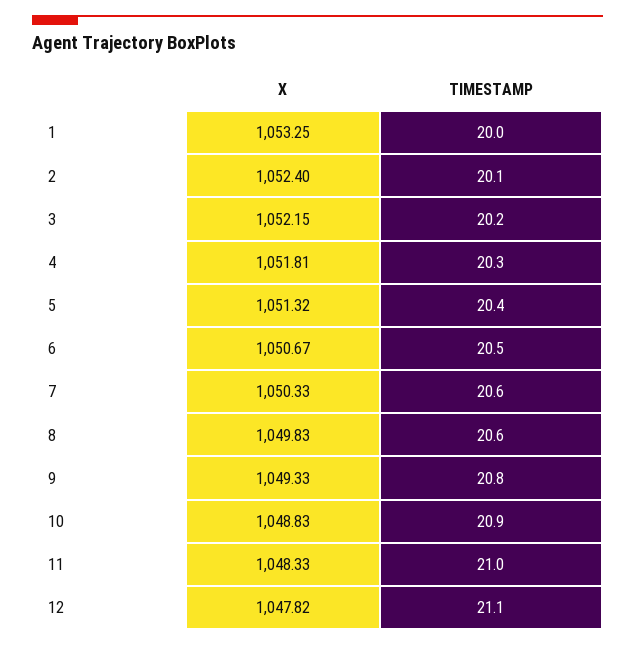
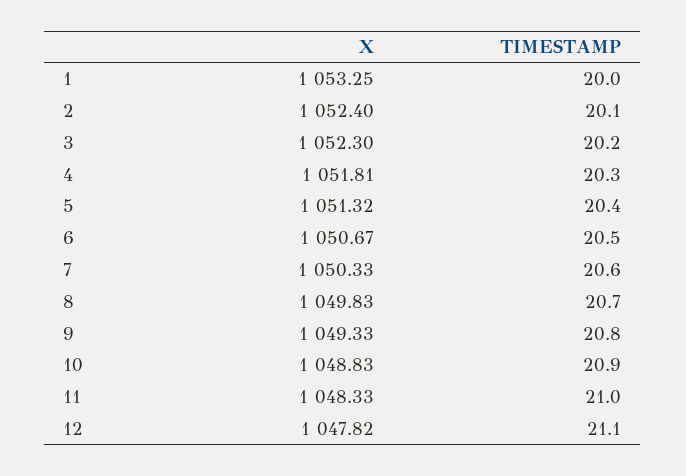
  {
    "X": {
      "1": 1053.25,
      "2": 1052.4,
-     "3": 1052.15,
+     "3": 1052.3,
      "4": 1051.81,
      "5": 1051.32,
      "6": 1050.67,
      "7": 1050.33,
      "8": 1049.83,
      "9": 1049.33,
      "10": 1048.83,
      "11": 1048.33,
      "12": 1047.82
    },
    "TIMESTAMP": {
      "1": 20,
      "2": 20.1,
      "3": 20.2,
      "4": 20.3,
      "5": 20.4,
      "6": 20.5,
      "7": 20.6,
-     "8": 20.6,
+     "8": 20.7,
      "9": 20.8,
      "10": 20.9,
      "11": 21,
      "12": 21.1
    }
  }

